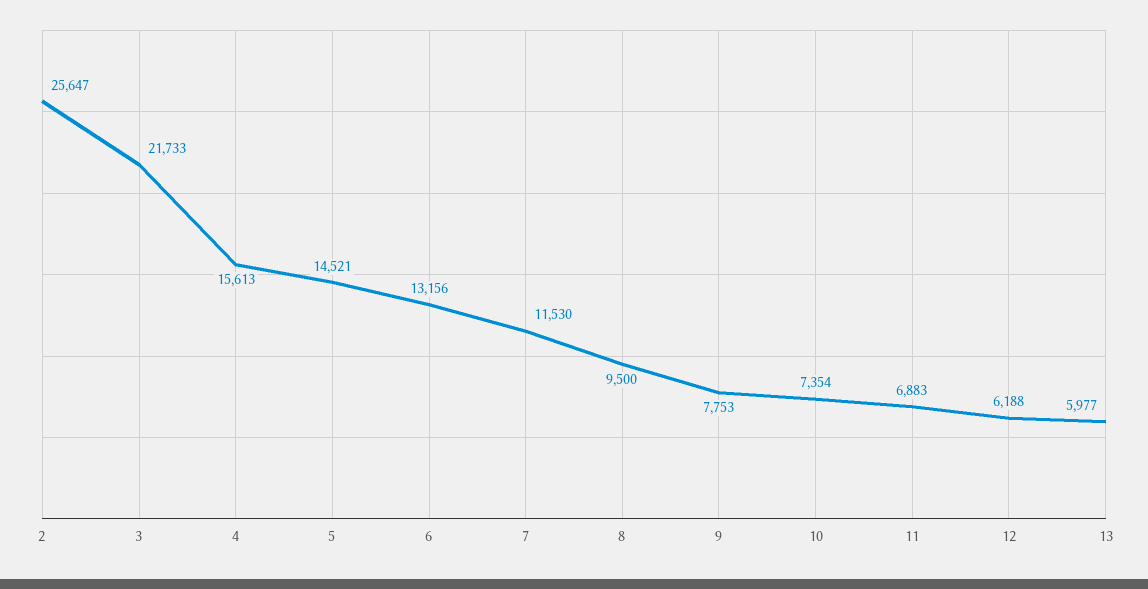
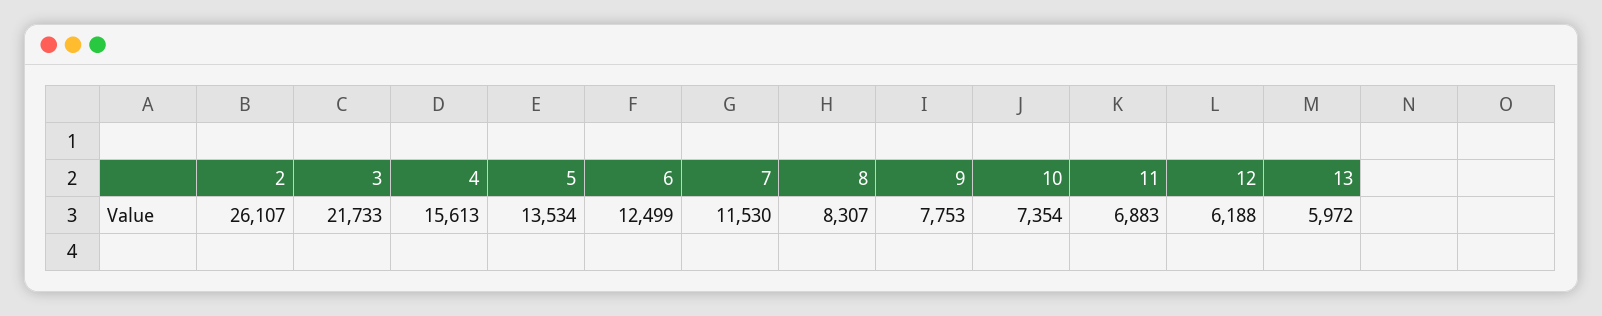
  {
-   "2": 25647,
+   "2": 26107,
    "3": 21733,
    "4": 15613,
-   "5": 14521,
+   "5": 13534,
-   "6": 13156,
+   "6": 12499,
    "7": 11530,
-   "8": 9500,
+   "8": 8307,
    "9": 7753,
    "10": 7354,
    "11": 6883,
    "12": 6188,
-   "13": 5977
+   "13": 5972
  }

